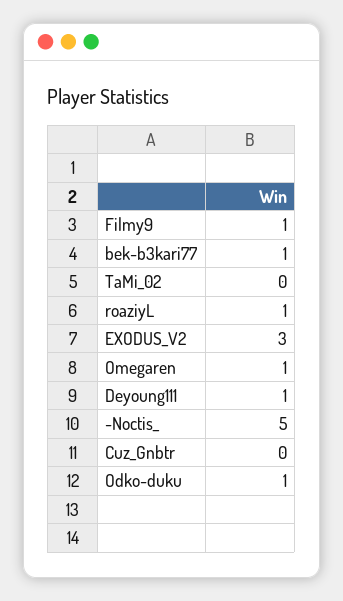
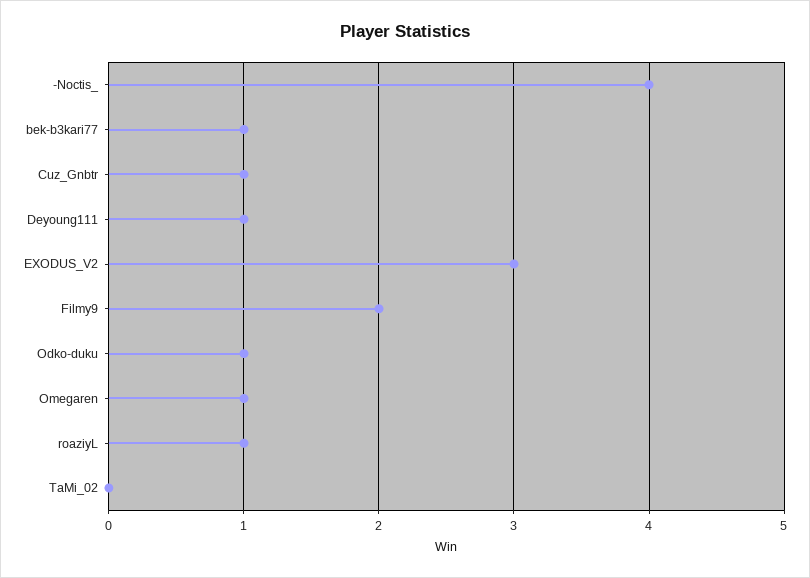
  {
-   "Filmy9": 1,
+   "Filmy9": 2,
    "bek-b3kari77": 1,
    "TaMi_02": 0,
    "roaziyL": 1,
    "EXODUS_V2": 3,
    "Omegaren": 1,
    "Deyoung111": 1,
-   "-Noctis_": 5,
+   "-Noctis_": 4,
-   "Cuz_Gnbtr": 0,
+   "Cuz_Gnbtr": 1,
    "Odko-duku": 1
  }

